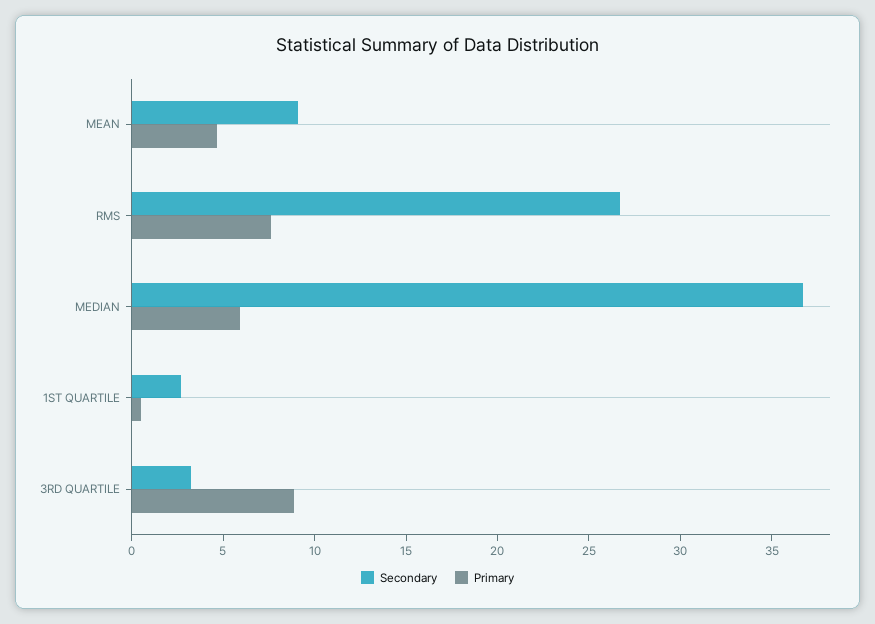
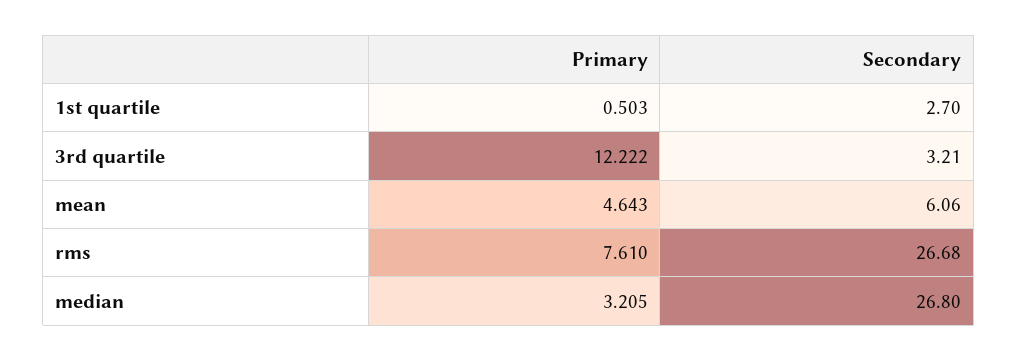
  {
    "Secondary": {
-     "MEAN": 9,
+     "MEAN": 6.06,
      "RMS": 26.68,
-     "MEDIAN": 37,
+     "MEDIAN": 26.8,
      "1ST QUARTILE": 2.7,
      "3RD QUARTILE": 3.21
    },
    "Primary": {
      "MEAN": 4.643,
      "RMS": 7.61,
-     "MEDIAN": 6,
+     "MEDIAN": 3.205,
      "1ST QUARTILE": 0.503,
-     "3RD QUARTILE": 9
+     "3RD QUARTILE": 12.222
    }
  }

